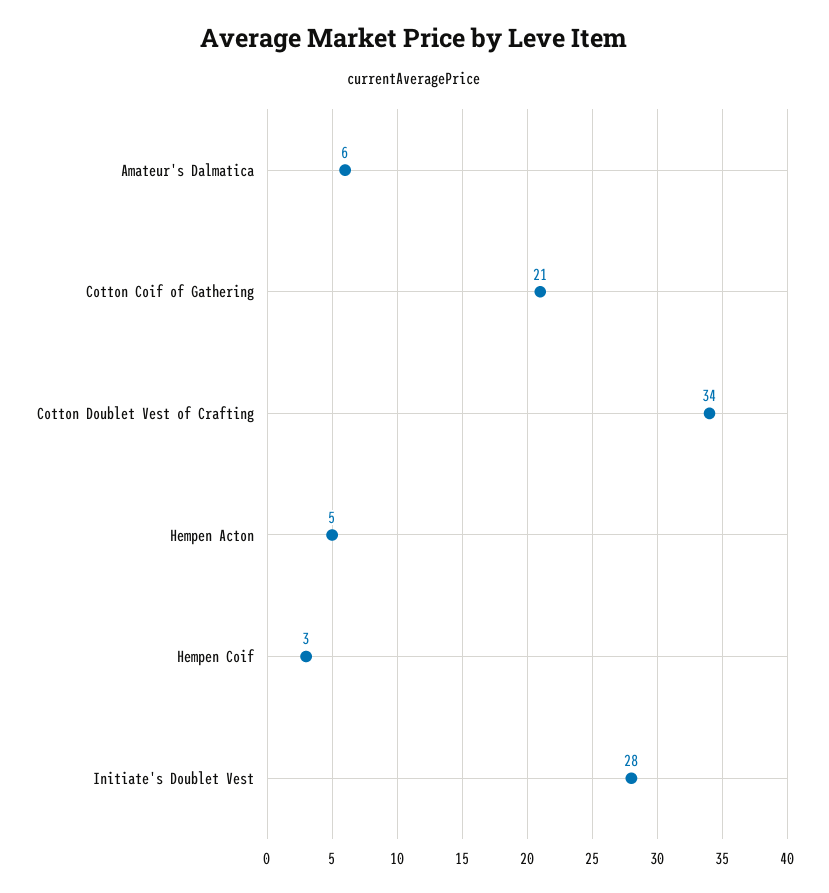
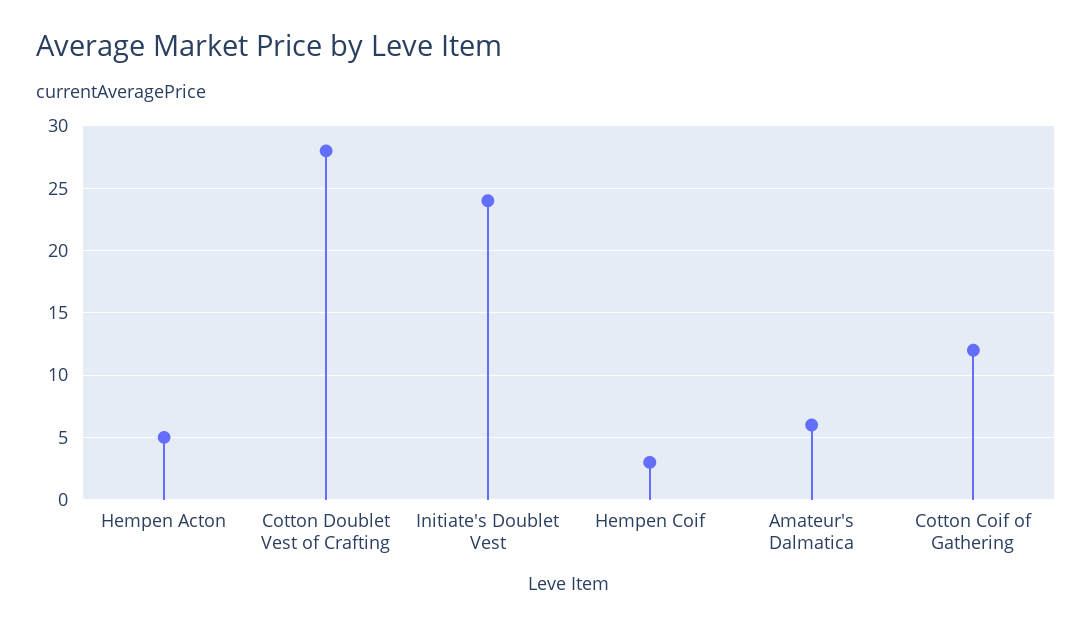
  {
    "Amateur's Dalmatica": 6,
-   "Cotton Coif of Gathering": 21,
+   "Cotton Coif of Gathering": 12,
-   "Cotton Doublet Vest of Crafting": 34,
+   "Cotton Doublet Vest of Crafting": 28,
    "Hempen Acton": 5,
    "Hempen Coif": 3,
-   "Initiate's Doublet Vest": 28
+   "Initiate's Doublet Vest": 24
  }

